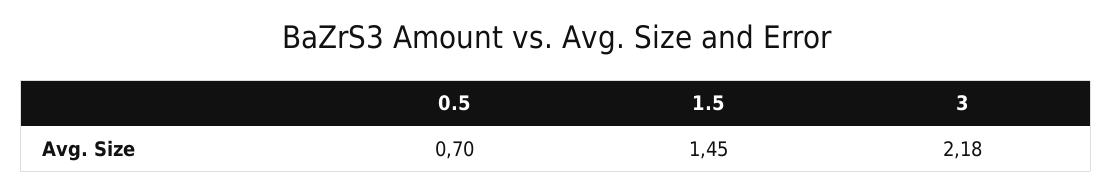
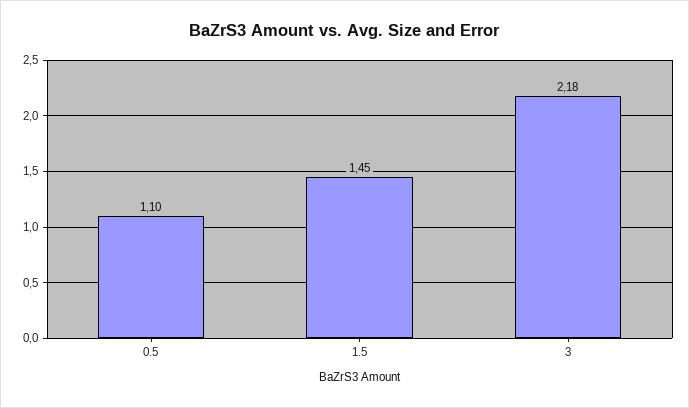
  {
-   "0.5": 0.7,
+   "0.5": 1.1,
    "1.5": 1.45,
    "3": 2.18
  }

